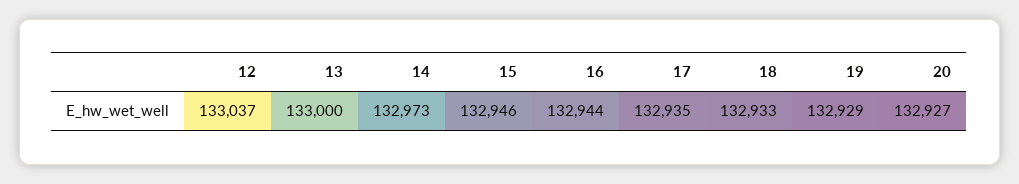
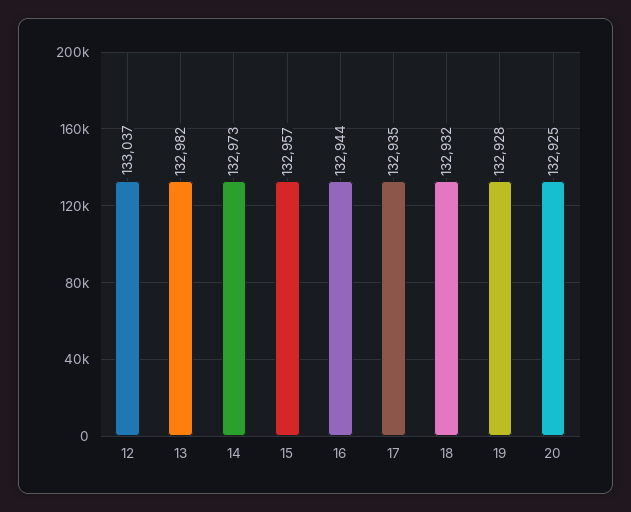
  {
    "12": 133037,
-   "13": 133000,
+   "13": 132982,
    "14": 132973,
-   "15": 132946,
+   "15": 132957,
    "16": 132944,
    "17": 132935,
-   "18": 132933,
+   "18": 132932,
-   "19": 132929,
+   "19": 132928,
-   "20": 132927
+   "20": 132925
  }

